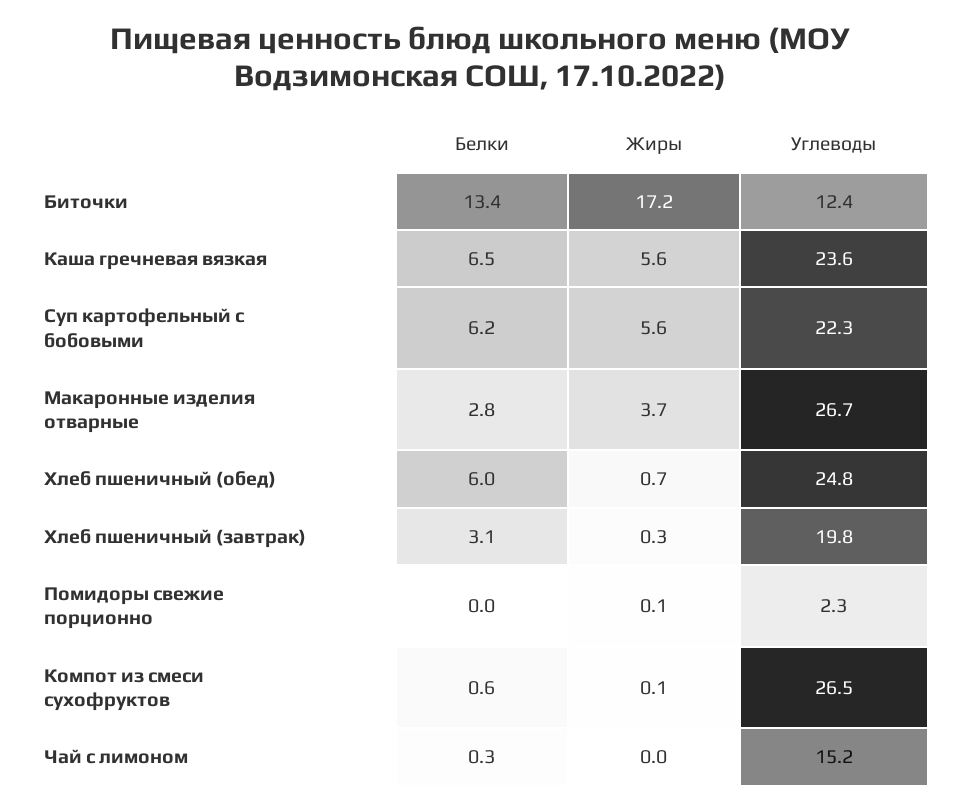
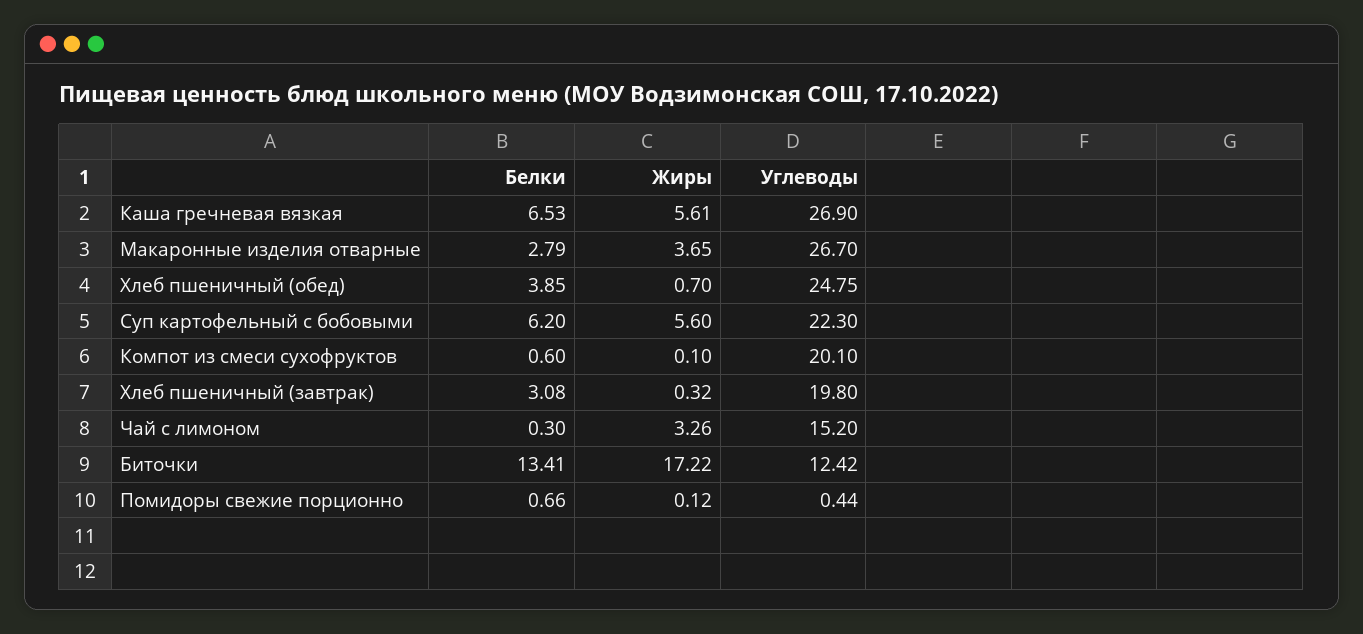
  {
    "Белки": {
      "Биточки": 13.41,
      "Каша гречневая вязкая": 6.53,
      "Суп картофельный с бобовыми": 6.2,
      "Макаронные изделия отварные": 2.79,
-     "Хлеб пшеничный (обед)": 6,
+     "Хлеб пшеничный (обед)": 3.85,
      "Хлеб пшеничный (завтрак)": 3.08,
-     "Помидоры свежие порционно": 0,
+     "Помидоры свежие порционно": 0.66,
      "Компот из смеси сухофруктов": 0.6,
      "Чай с лимоном": 0.3
    },
    "Жиры": {
      "Биточки": 17.22,
      "Каша гречневая вязкая": 5.61,
      "Суп картофельный с бобовыми": 5.6,
      "Макаронные изделия отварные": 3.65,
      "Хлеб пшеничный (обед)": 0.7,
      "Хлеб пшеничный (завтрак)": 0.32,
      "Помидоры свежие порционно": 0.12,
      "Компот из смеси сухофруктов": 0.1,
-     "Чай с лимоном": 0
+     "Чай с лимоном": 3.26
    },
    "Углеводы": {
      "Биточки": 12.42,
-     "Каша гречневая вязкая": 23.6,
+     "Каша гречневая вязкая": 26.9,
      "Суп картофельный с бобовыми": 22.3,
      "Макаронные изделия отварные": 26.7,
      "Хлеб пшеничный (обед)": 24.75,
      "Хлеб пшеничный (завтрак)": 19.8,
-     "Помидоры свежие порционно": 2.3,
+     "Помидоры свежие порционно": 0.44,
-     "Компот из смеси сухофруктов": 26.5,
+     "Компот из смеси сухофруктов": 20.1,
      "Чай с лимоном": 15.2
    }
  }

